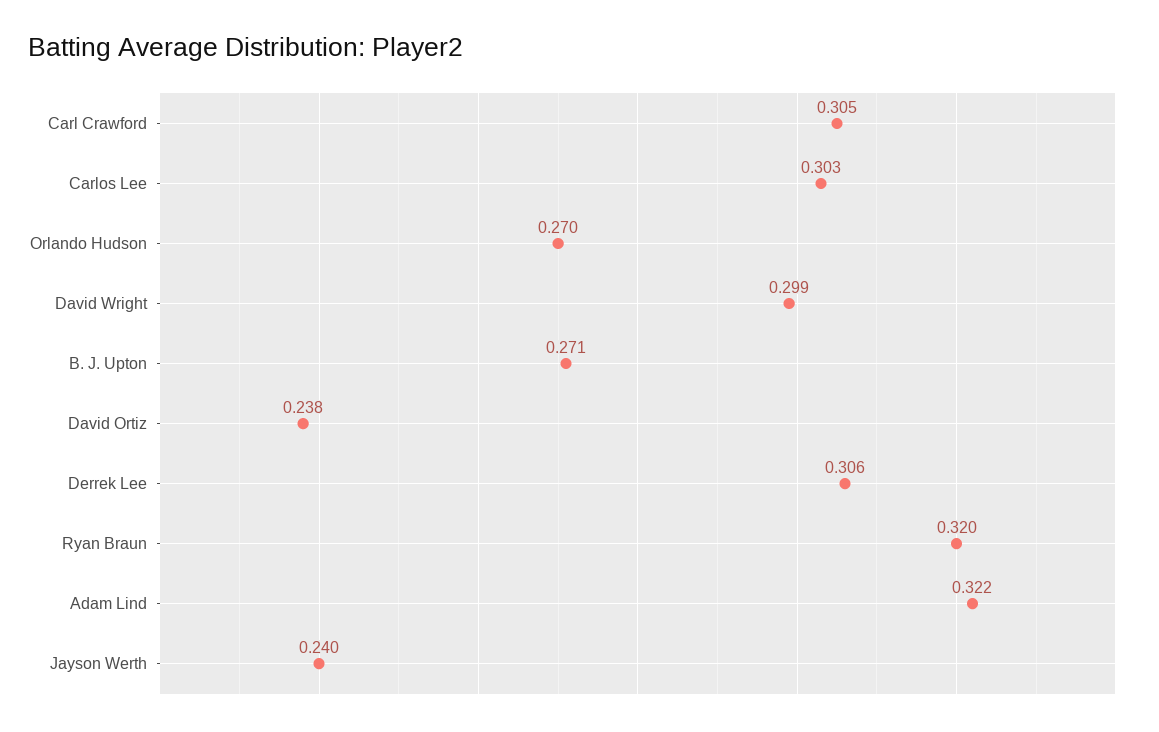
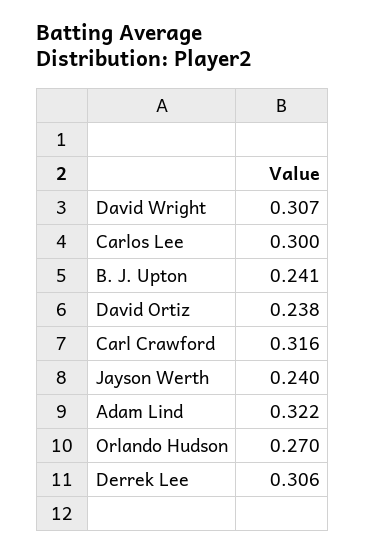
  {
-   "Carl Crawford": 0.305,
+   "Carl Crawford": 0.316,
-   "Carlos Lee": 0.303,
+   "Carlos Lee": 0.3,
    "Orlando Hudson": 0.27,
-   "David Wright": 0.299,
+   "David Wright": 0.307,
-   "B. J. Upton": 0.271,
+   "B. J. Upton": 0.241,
    "David Ortiz": 0.238,
    "Derrek Lee": 0.306,
-   "Ryan Braun": 0.32,
    "Adam Lind": 0.322,
    "Jayson Werth": 0.24
  }

